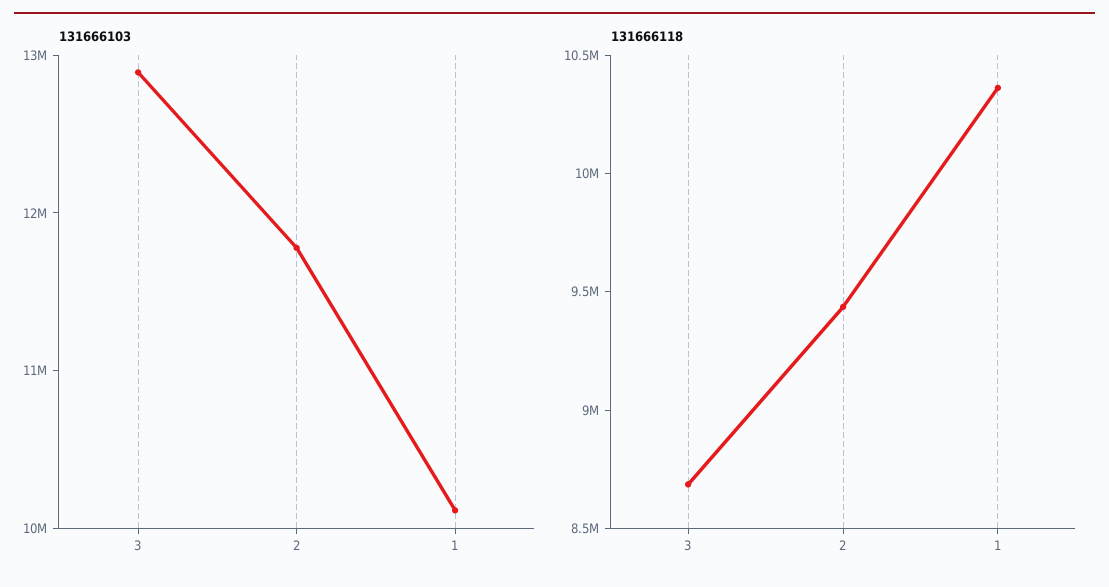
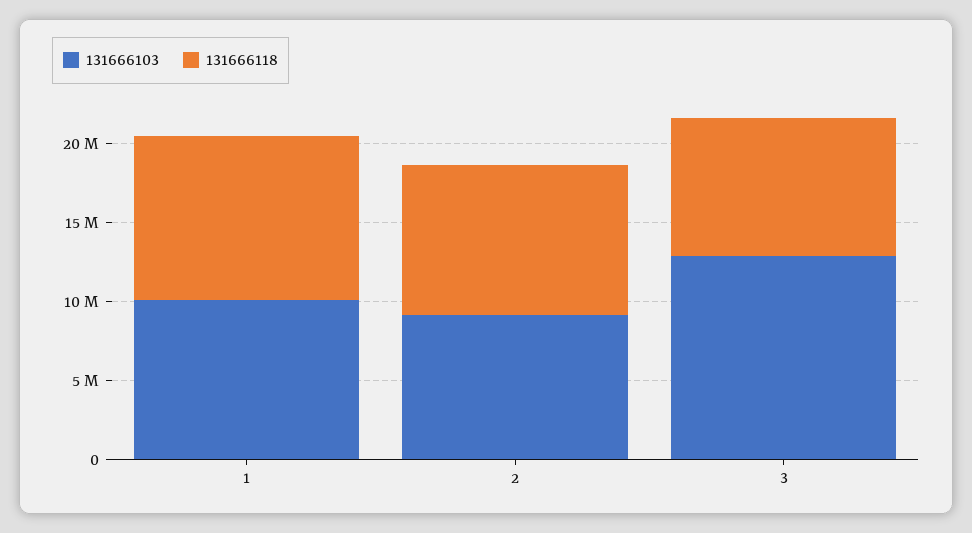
  {
    "131666103": {
      "3": 12800000,
-     "2": 11800000,
+     "2": 9000000,
      "1": 10200000
    },
    "131666118": {
      "3": 8700000,
      "2": 9400000,
      "1": 10400000
    }
  }

